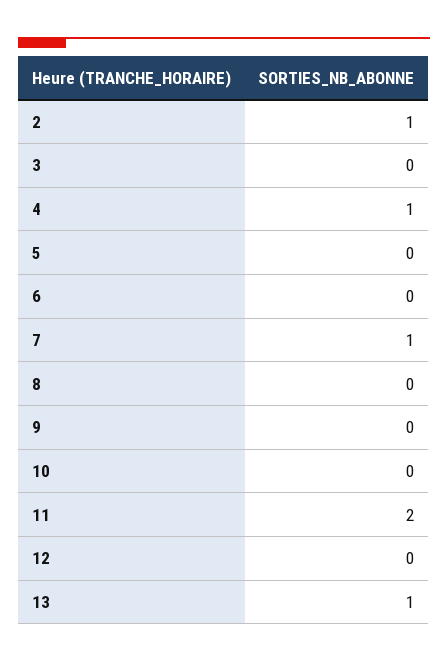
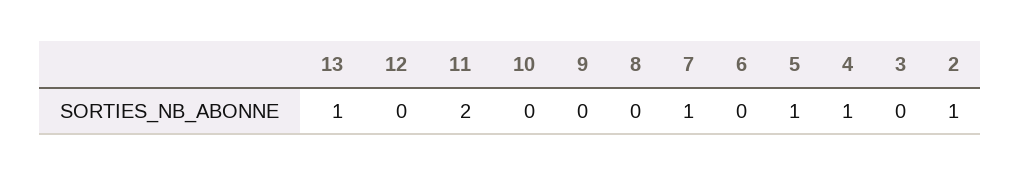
  {
    "2": 1,
    "3": 0,
    "4": 1,
-   "5": 0,
+   "5": 1,
    "6": 0,
    "7": 1,
    "8": 0,
    "9": 0,
    "10": 0,
    "11": 2,
    "12": 0,
    "13": 1
  }

